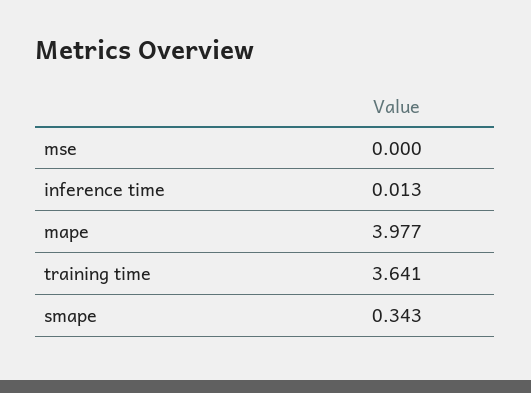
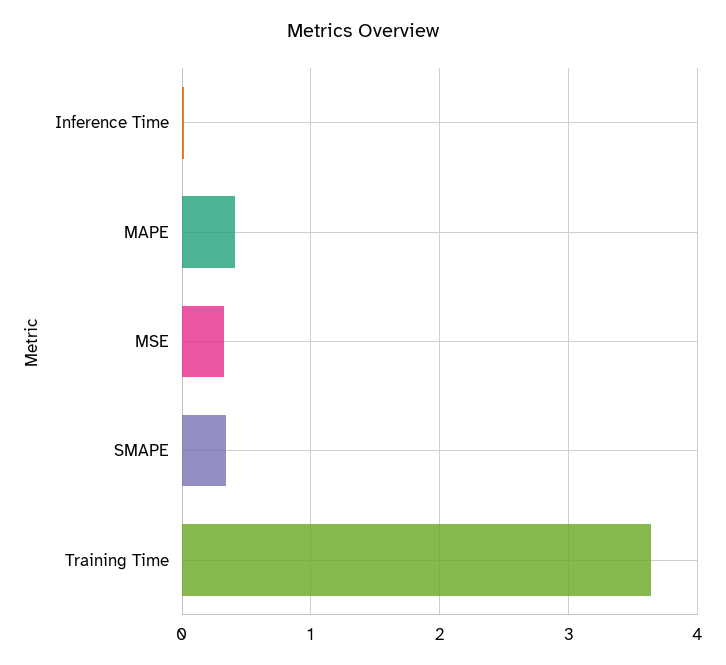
  {
-   "mse": 0,
+   "mse": 0.3,
    "inference time": 0.013,
-   "mape": 3.977,
+   "mape": 0.4,
    "training time": 3.641,
    "smape": 0.343
  }

